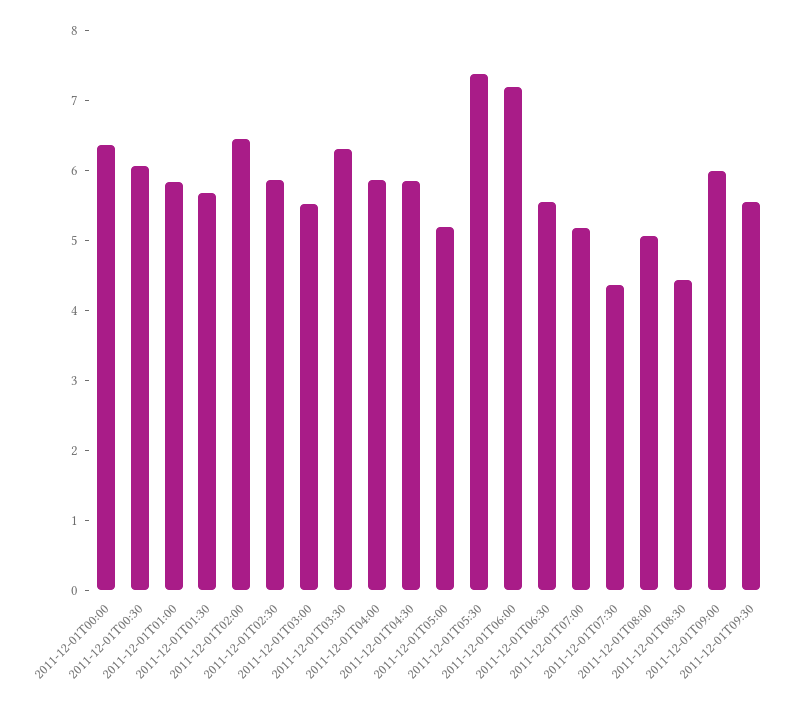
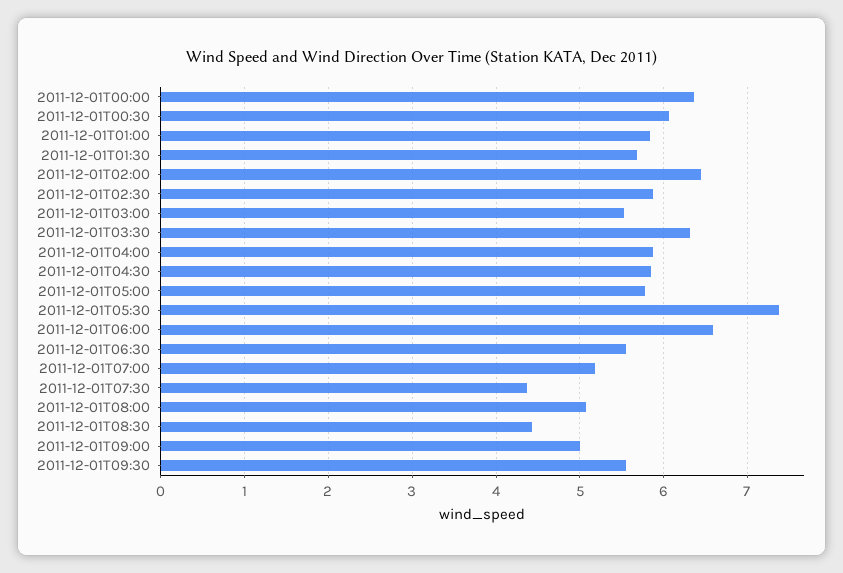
  {
    "2011-12-01T00:00": 6.4,
    "2011-12-01T00:30": 6.1,
    "2011-12-01T01:00": 5.8,
    "2011-12-01T01:30": 5.7,
    "2011-12-01T02:00": 6.5,
    "2011-12-01T02:30": 5.9,
    "2011-12-01T03:00": 5.5,
    "2011-12-01T03:30": 6.3,
    "2011-12-01T04:00": 5.9,
    "2011-12-01T04:30": 5.9,
-   "2011-12-01T05:00": 5.2,
+   "2011-12-01T05:00": 5.8,
    "2011-12-01T05:30": 7.4,
-   "2011-12-01T06:00": 7.2,
+   "2011-12-01T06:00": 6.6,
    "2011-12-01T06:30": 5.6,
    "2011-12-01T07:00": 5.2,
    "2011-12-01T07:30": 4.4,
    "2011-12-01T08:00": 5.1,
    "2011-12-01T08:30": 4.4,
-   "2011-12-01T09:00": 6,
+   "2011-12-01T09:00": 5,
    "2011-12-01T09:30": 5.6
  }

